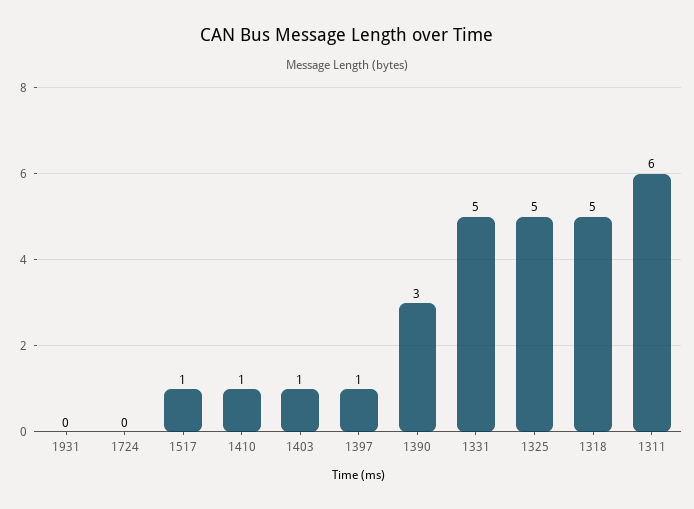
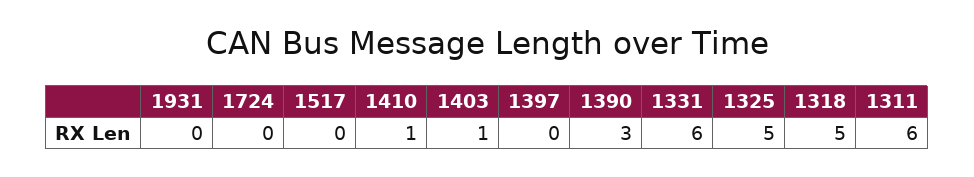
  {
    "1931": 0,
    "1724": 0,
-   "1517": 1,
+   "1517": 0,
    "1410": 1,
    "1403": 1,
-   "1397": 1,
+   "1397": 0,
    "1390": 3,
-   "1331": 5,
+   "1331": 6,
    "1325": 5,
    "1318": 5,
    "1311": 6
  }

